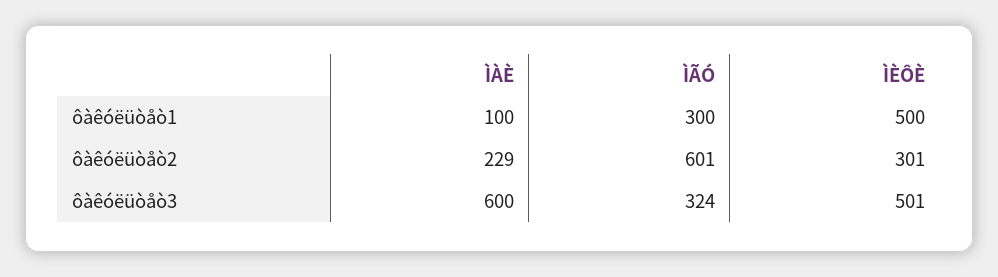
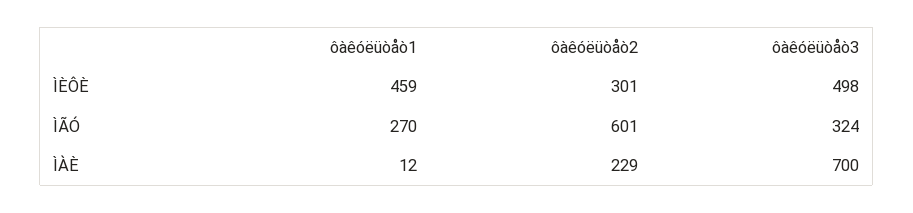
  {
    "ÌÀÈ": {
-     "ôàêóëüòåò1": 100,
+     "ôàêóëüòåò1": 12,
      "ôàêóëüòåò2": 229,
-     "ôàêóëüòåò3": 600
+     "ôàêóëüòåò3": 700
    },
    "ÌÃÓ": {
-     "ôàêóëüòåò1": 300,
+     "ôàêóëüòåò1": 270,
      "ôàêóëüòåò2": 601,
      "ôàêóëüòåò3": 324
    },
    "ÌÈÔÈ": {
-     "ôàêóëüòåò1": 500,
+     "ôàêóëüòåò1": 459,
      "ôàêóëüòåò2": 301,
-     "ôàêóëüòåò3": 501
+     "ôàêóëüòåò3": 498
    }
  }

